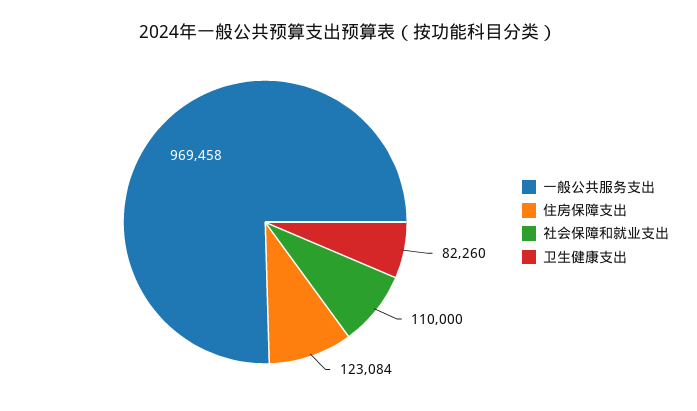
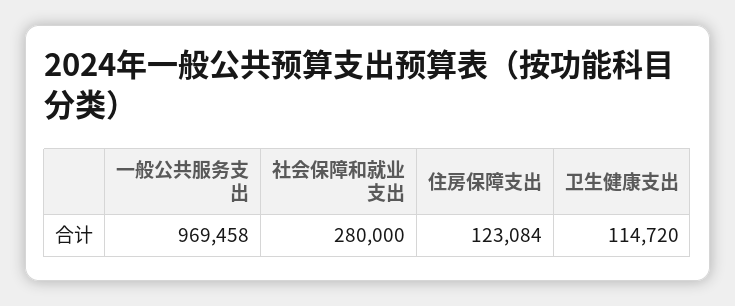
  {
    "一般公共服务支出": 969458,
    "住房保障支出": 123084,
-   "社会保障和就业支出": 110000,
+   "社会保障和就业支出": 280000,
-   "卫生健康支出": 82260
+   "卫生健康支出": 114720
  }

